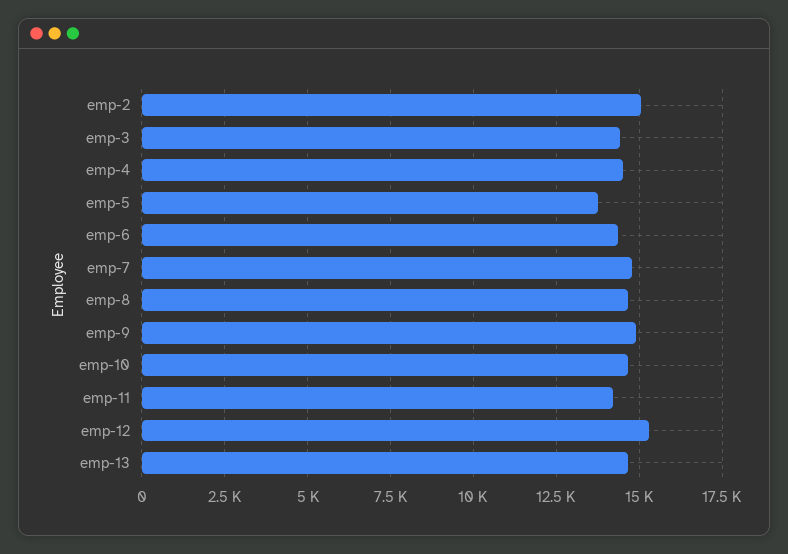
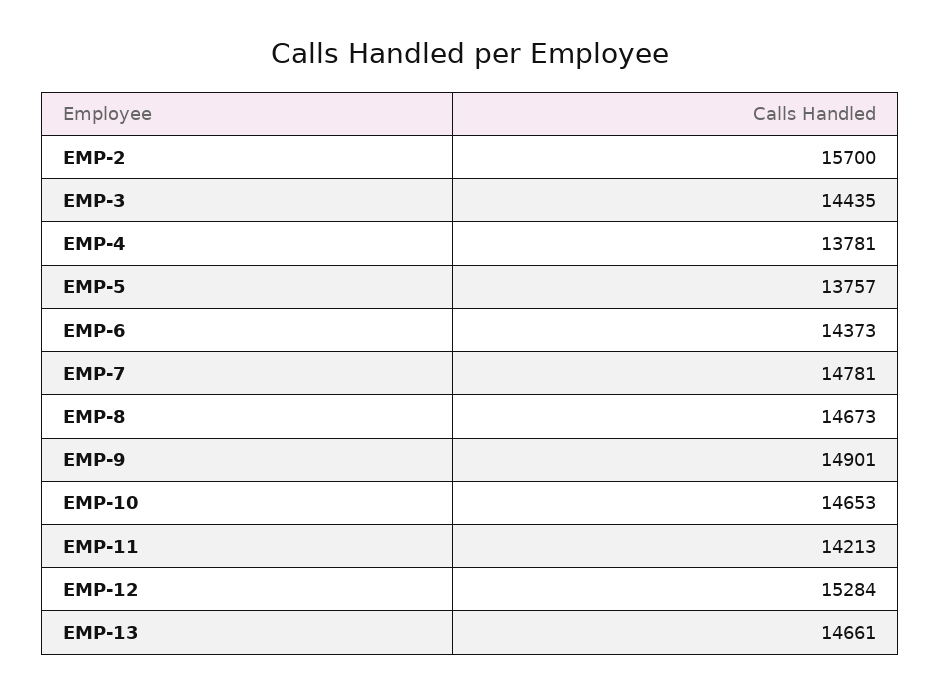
  {
-   "emp-2": 15000,
+   "emp-2": 15700,
    "emp-3": 14435,
-   "emp-4": 14500,
+   "emp-4": 13781,
    "emp-5": 13757,
    "emp-6": 14373,
    "emp-7": 14781,
    "emp-8": 14673,
    "emp-9": 14901,
    "emp-10": 14653,
    "emp-11": 14213,
    "emp-12": 15284,
    "emp-13": 14661
  }

